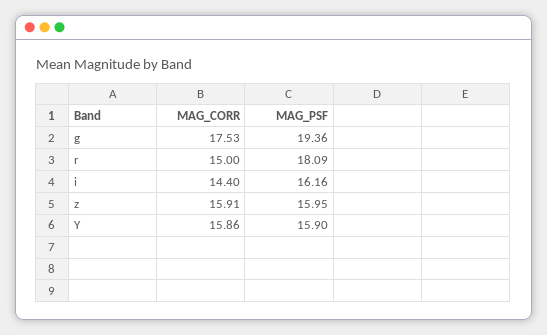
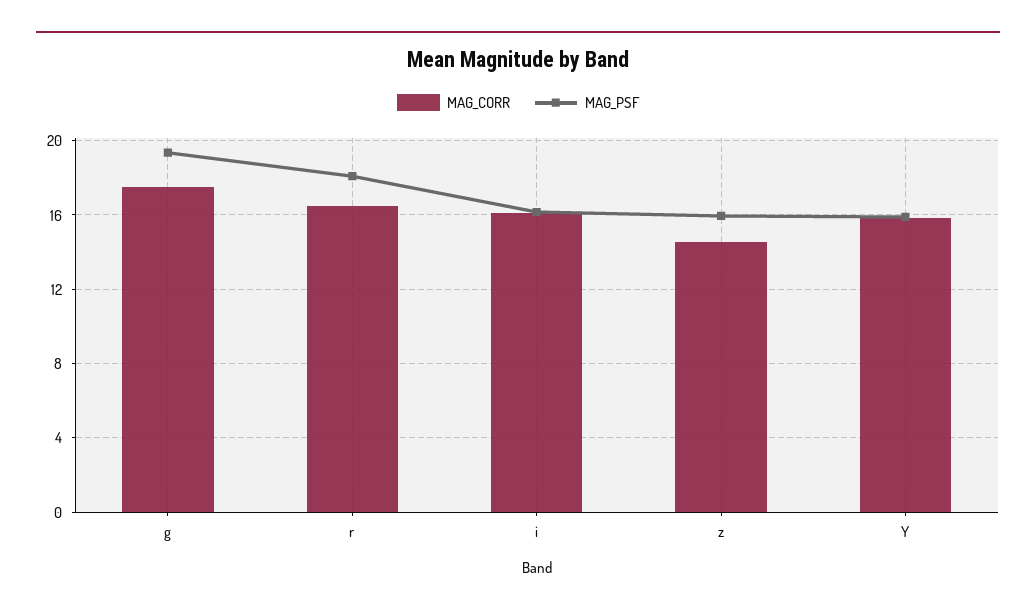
  {
    "MAG_CORR": {
      "g": 17.53,
-     "r": 15,
+     "r": 16.5,
-     "i": 14.4,
+     "i": 16,
-     "z": 15.91,
+     "z": 14.5,
      "Y": 15.86
    },
    "MAG_PSF": {
      "g": 19.36,
      "r": 18.09,
      "i": 16.16,
      "z": 15.95,
      "Y": 15.9
    }
  }

